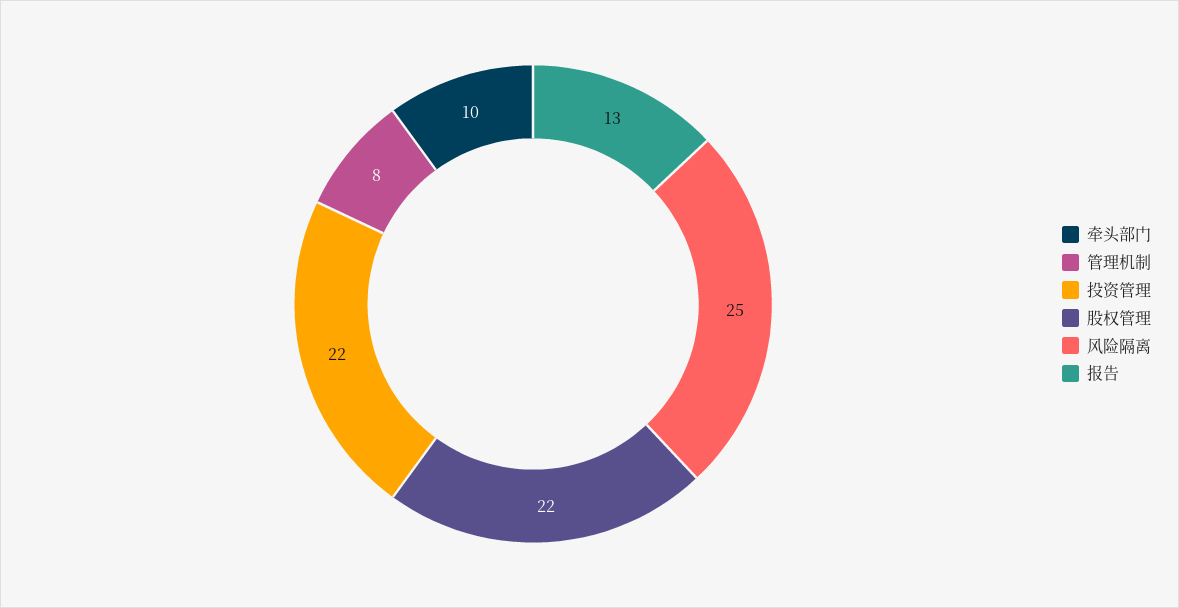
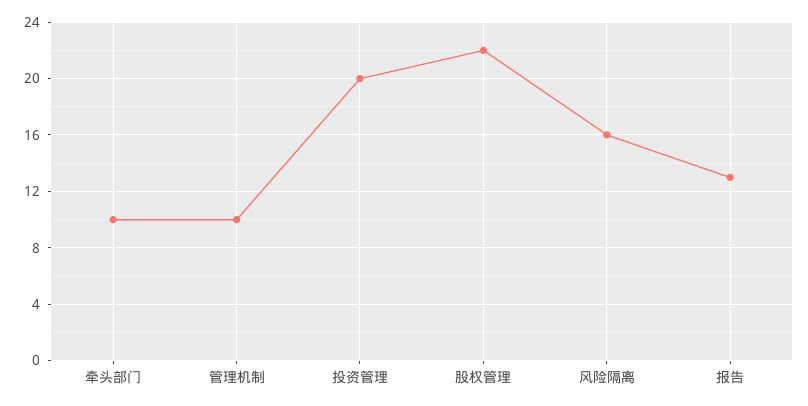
  {
    "牵头部门": 10,
-   "管理机制": 8,
+   "管理机制": 10,
-   "投资管理": 22,
+   "投资管理": 20,
    "股权管理": 22,
-   "风险隔离": 25,
+   "风险隔离": 16,
    "报告": 13
  }

